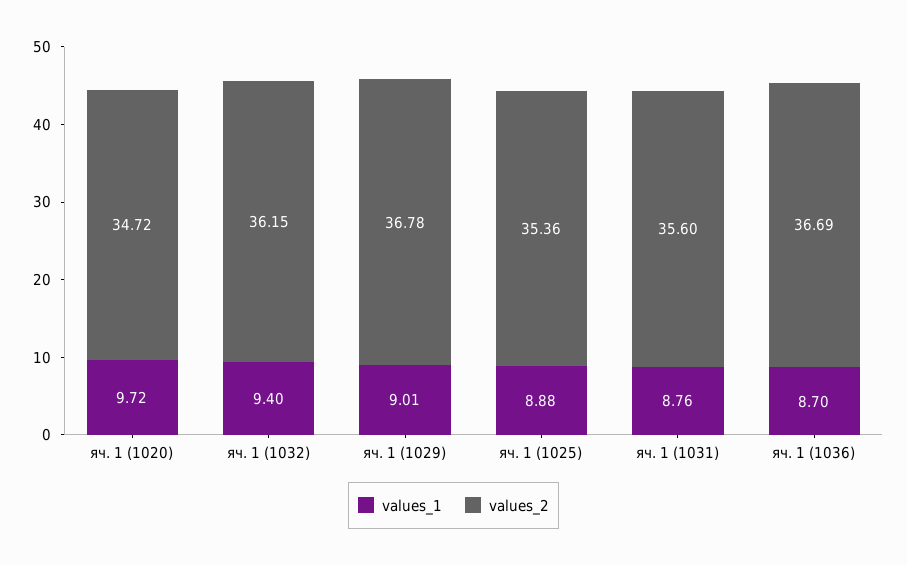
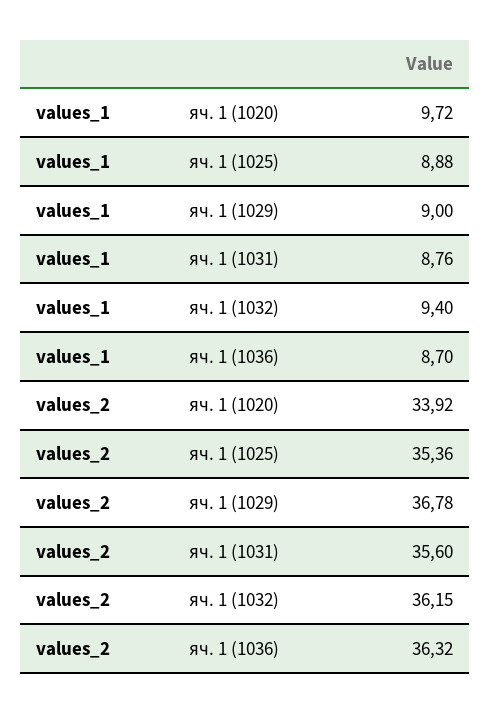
  {
    "values_1": {
      "яч. 1 (1020)": 9.72,
      "яч. 1 (1032)": 9.4,
-     "яч. 1 (1029)": 9.01,
+     "яч. 1 (1029)": 9,
      "яч. 1 (1025)": 8.88,
      "яч. 1 (1031)": 8.76,
      "яч. 1 (1036)": 8.7
    },
    "values_2": {
-     "яч. 1 (1020)": 34.72,
+     "яч. 1 (1020)": 33.92,
      "яч. 1 (1032)": 36.15,
      "яч. 1 (1029)": 36.78,
      "яч. 1 (1025)": 35.36,
      "яч. 1 (1031)": 35.6,
-     "яч. 1 (1036)": 36.69
+     "яч. 1 (1036)": 36.32
    }
  }

